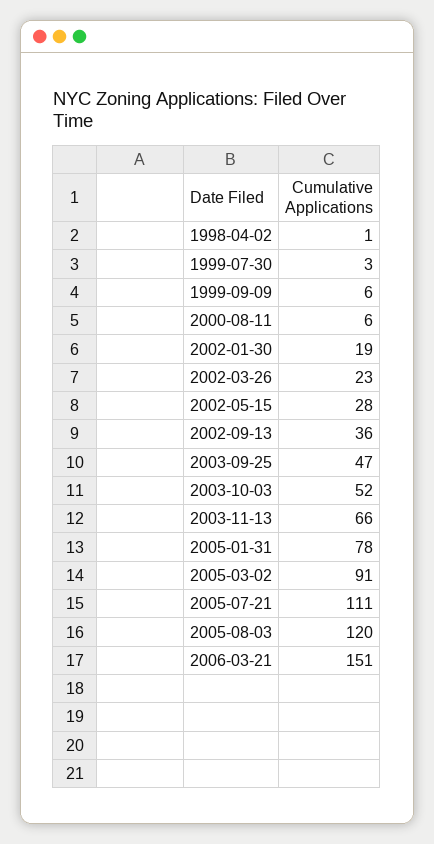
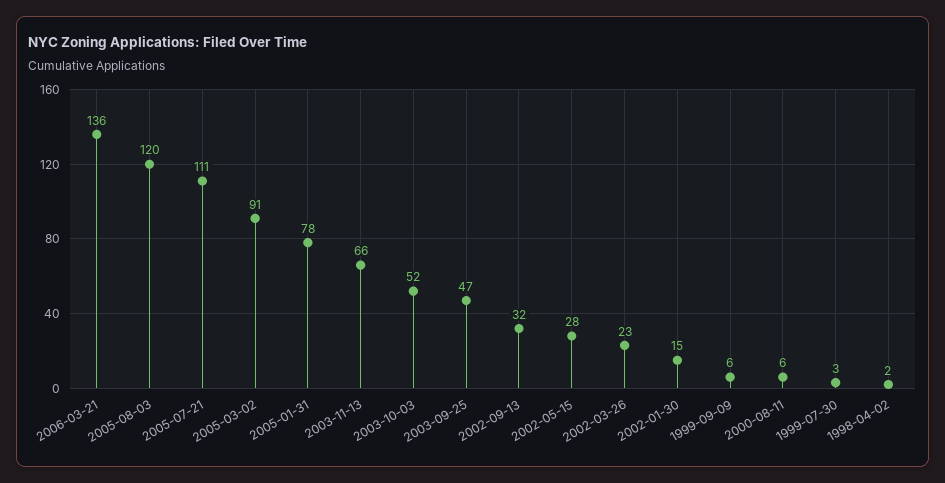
  {
-   "1998-04-02": 1,
+   "1998-04-02": 2,
    "1999-07-30": 3,
    "1999-09-09": 6,
    "2000-08-11": 6,
-   "2002-01-30": 19,
+   "2002-01-30": 15,
    "2002-03-26": 23,
    "2002-05-15": 28,
-   "2002-09-13": 36,
+   "2002-09-13": 32,
    "2003-09-25": 47,
    "2003-10-03": 52,
    "2003-11-13": 66,
    "2005-01-31": 78,
    "2005-03-02": 91,
    "2005-07-21": 111,
    "2005-08-03": 120,
-   "2006-03-21": 151
+   "2006-03-21": 136
  }

